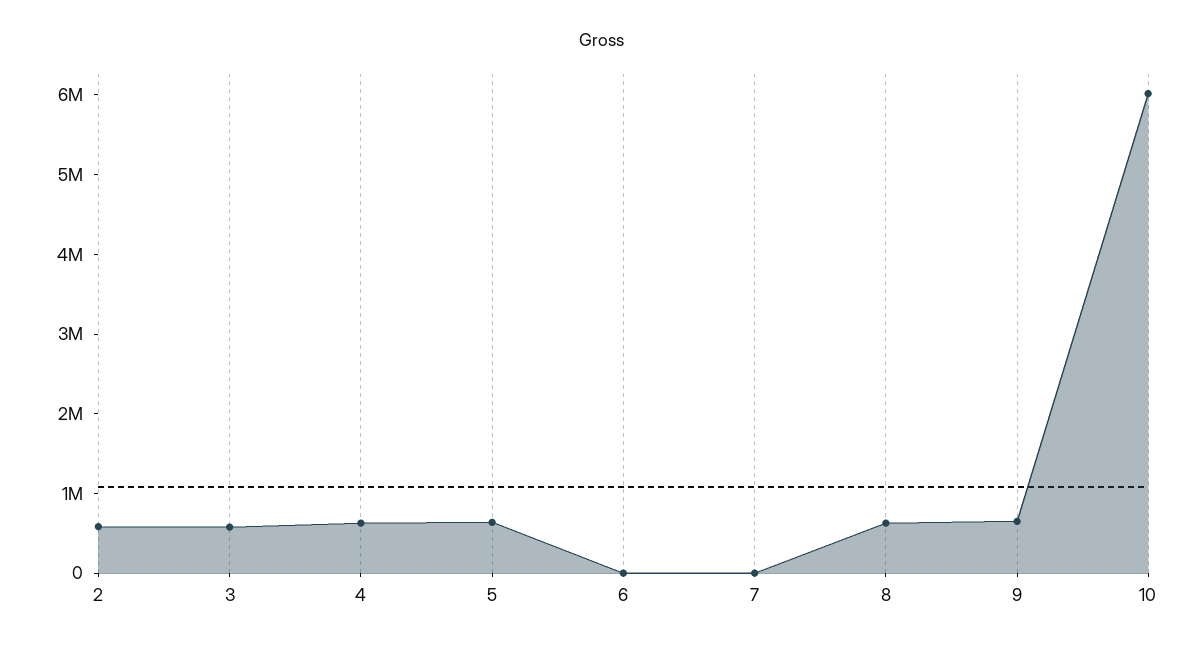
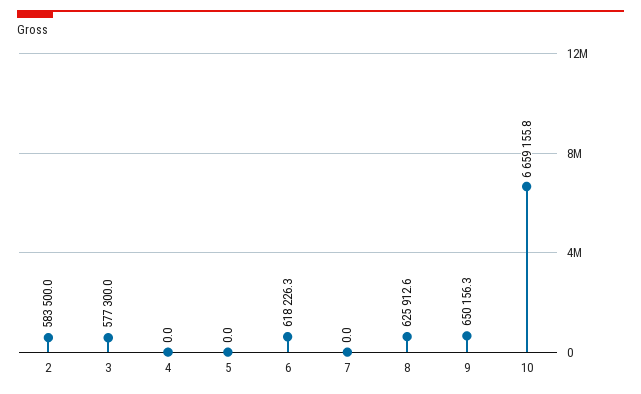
  {
    "2": 583500,
    "3": 577300,
-   "4": 600000,
+   "4": 0,
-   "5": 600000,
+   "5": 0,
-   "6": 0,
+   "6": 618226.3,
    "7": 0,
    "8": 625912.6,
    "9": 650156.3,
-   "10": 6000000
+   "10": 6659155.8
  }

